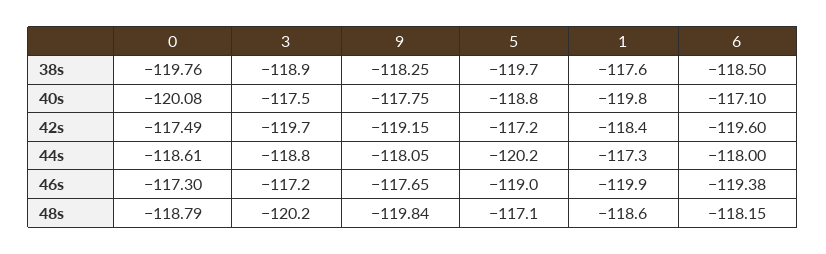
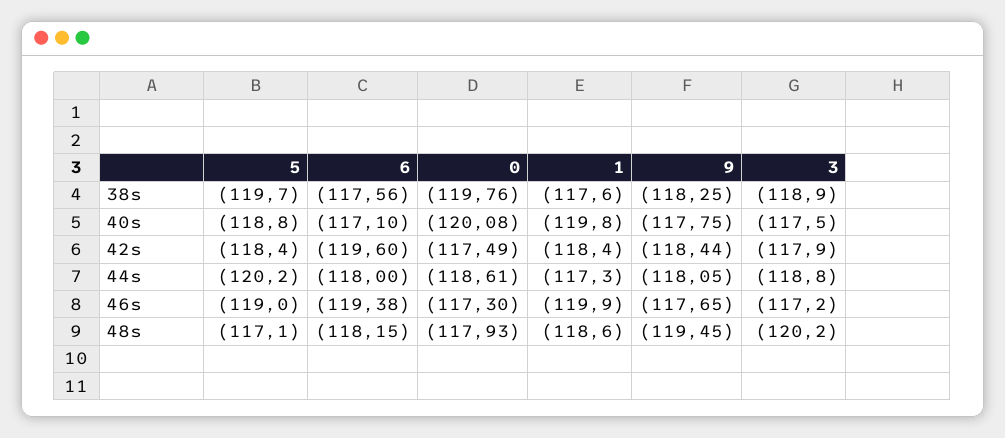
  {
    "0": {
      "38s": -119.76,
      "40s": -120.08,
      "42s": -117.49,
      "44s": -118.61,
      "46s": -117.3,
-     "48s": -118.79
+     "48s": -117.93
    },
    "3": {
      "38s": -118.9,
      "40s": -117.5,
-     "42s": -119.7,
+     "42s": -117.9,
      "44s": -118.8,
      "46s": -117.2,
      "48s": -120.2
    },
    "9": {
      "38s": -118.25,
      "40s": -117.75,
-     "42s": -119.15,
+     "42s": -118.44,
      "44s": -118.05,
      "46s": -117.65,
-     "48s": -119.84
+     "48s": -119.45
    },
    "5": {
      "38s": -119.7,
      "40s": -118.8,
-     "42s": -117.2,
+     "42s": -118.4,
      "44s": -120.2,
      "46s": -119,
      "48s": -117.1
    },
    "1": {
      "38s": -117.6,
      "40s": -119.8,
      "42s": -118.4,
      "44s": -117.3,
      "46s": -119.9,
      "48s": -118.6
    },
    "6": {
-     "38s": -118.5,
+     "38s": -117.56,
      "40s": -117.1,
      "42s": -119.6,
      "44s": -118,
      "46s": -119.38,
      "48s": -118.15
    }
  }

